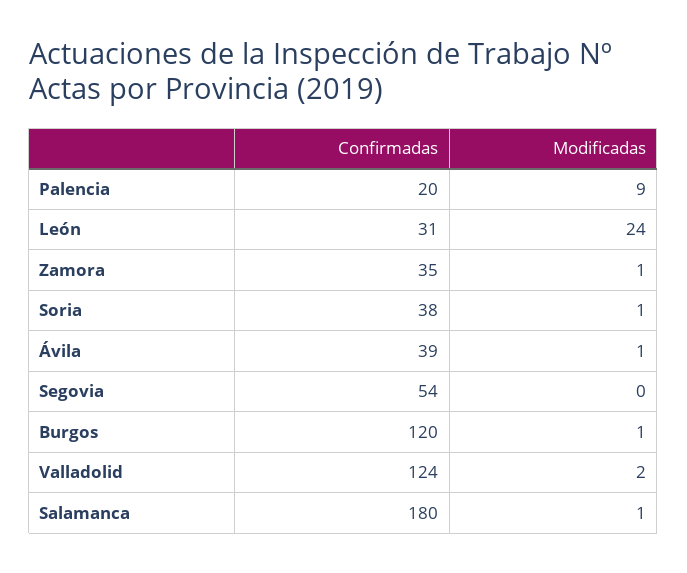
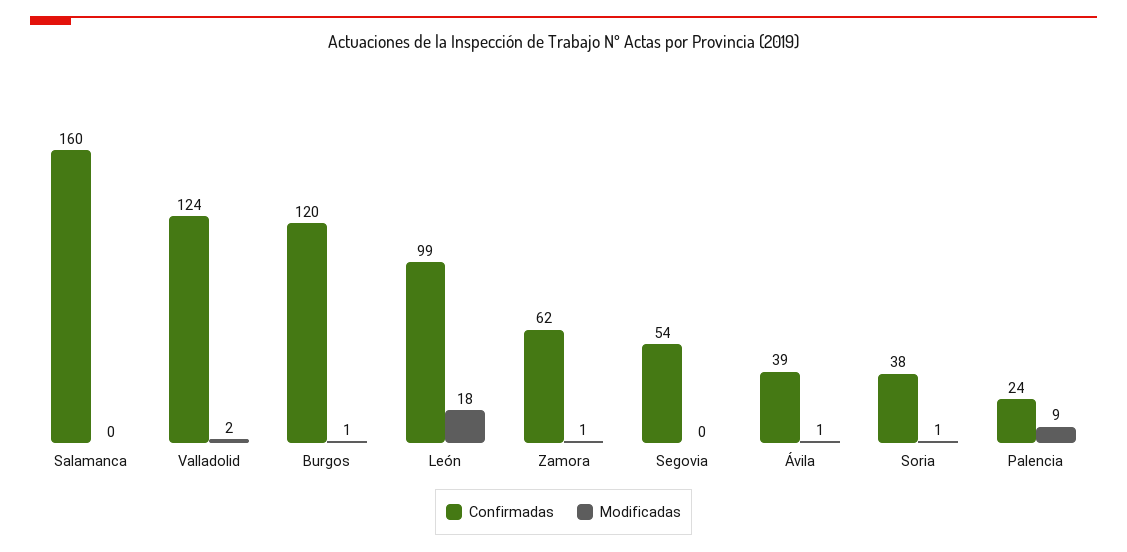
  {
    "Confirmadas": {
-     "Palencia": 20,
+     "Palencia": 24,
-     "León": 31,
+     "León": 99,
-     "Zamora": 35,
+     "Zamora": 62,
      "Soria": 38,
      "Ávila": 39,
      "Segovia": 54,
      "Burgos": 120,
      "Valladolid": 124,
-     "Salamanca": 180
+     "Salamanca": 160
    },
    "Modificadas": {
      "Palencia": 9,
-     "León": 24,
+     "León": 18,
      "Zamora": 1,
      "Soria": 1,
      "Ávila": 1,
      "Segovia": 0,
      "Burgos": 1,
      "Valladolid": 2,
-     "Salamanca": 1
+     "Salamanca": 0
    }
  }

